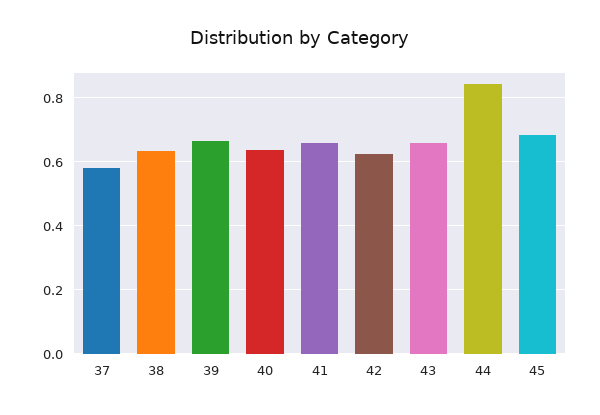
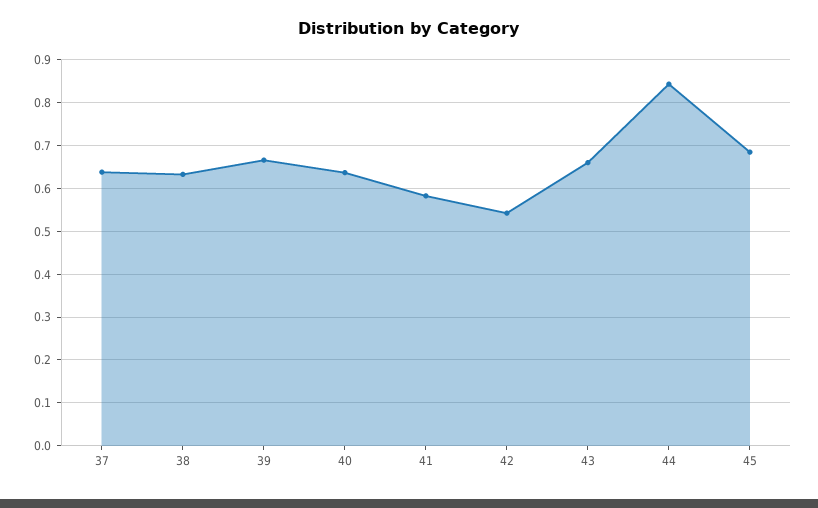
  {
-   "37": 0.58,
+   "37": 0.64,
    "38": 0.64,
    "39": 0.66,
    "40": 0.64,
-   "41": 0.66,
+   "41": 0.58,
-   "42": 0.62,
+   "42": 0.54,
    "43": 0.66,
    "44": 0.84,
    "45": 0.68
  }

